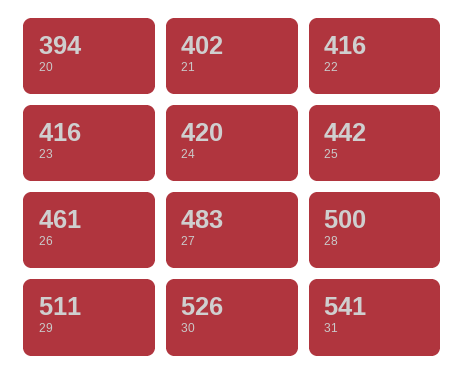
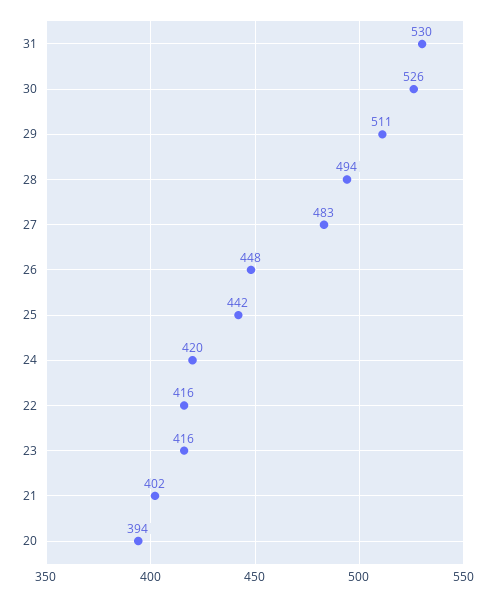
  {
    "20": 394,
    "21": 402,
    "22": 416,
    "23": 416,
    "24": 420,
    "25": 442,
-   "26": 461,
+   "26": 448,
    "27": 483,
-   "28": 500,
+   "28": 494,
    "29": 511,
    "30": 526,
-   "31": 541
+   "31": 530
  }

